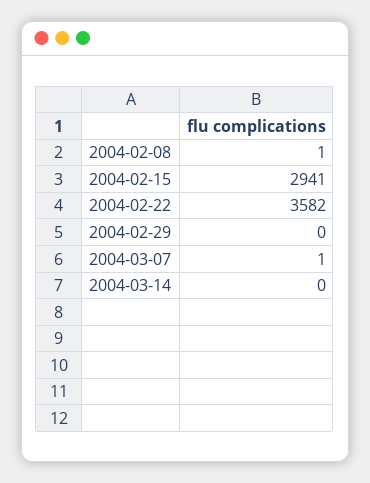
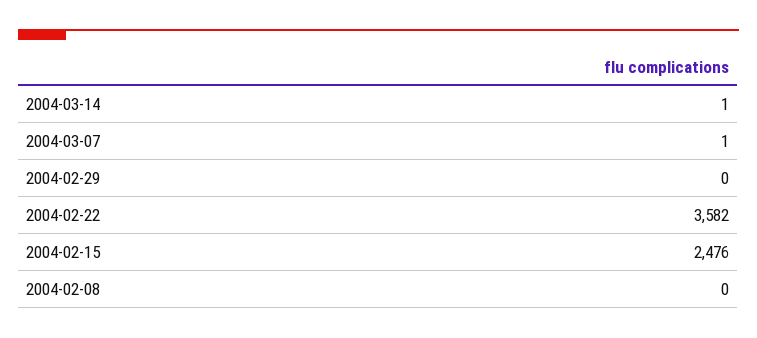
  {
-   "2004-02-08": 1,
+   "2004-02-08": 0,
-   "2004-02-15": 2941,
+   "2004-02-15": 2476,
    "2004-02-22": 3582,
    "2004-02-29": 0,
    "2004-03-07": 1,
-   "2004-03-14": 0
+   "2004-03-14": 1
  }

